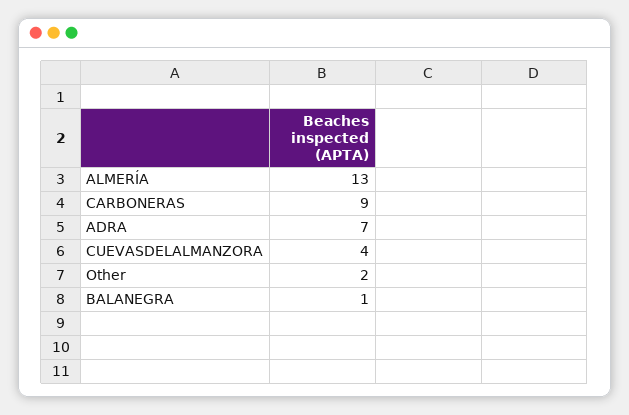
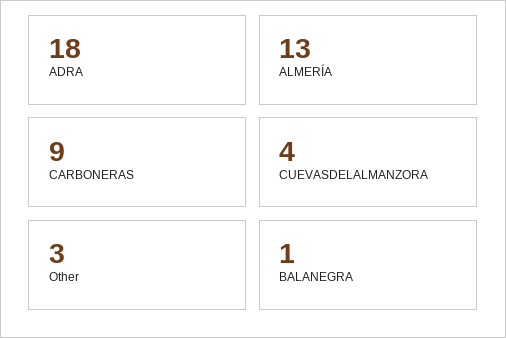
  {
    "ALMERÍA": 13,
    "CARBONERAS": 9,
-   "ADRA": 7,
+   "ADRA": 18,
    "CUEVASDELALMANZORA": 4,
-   "Other": 2,
+   "Other": 3,
    "BALANEGRA": 1
  }

